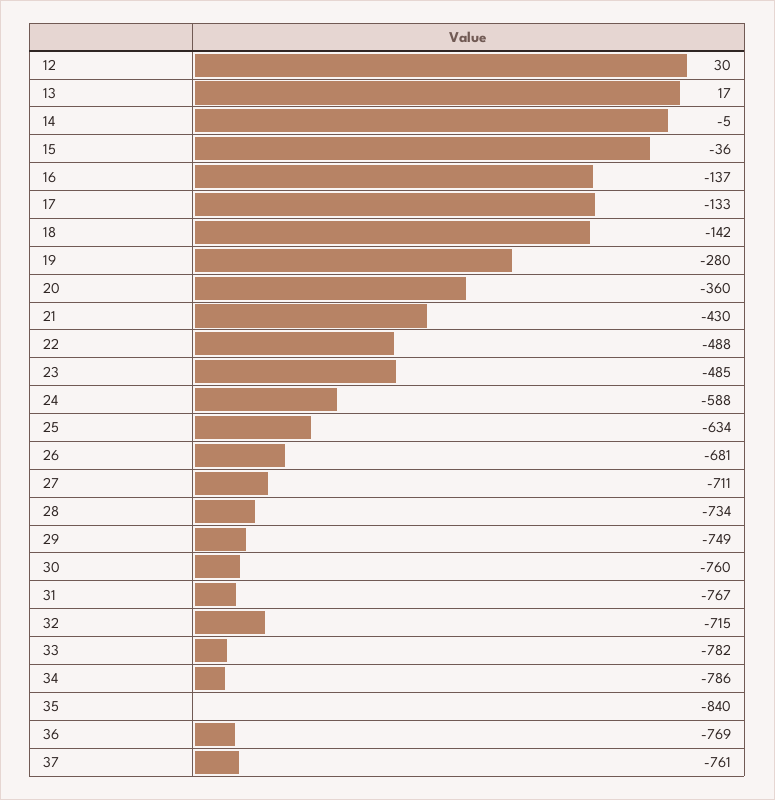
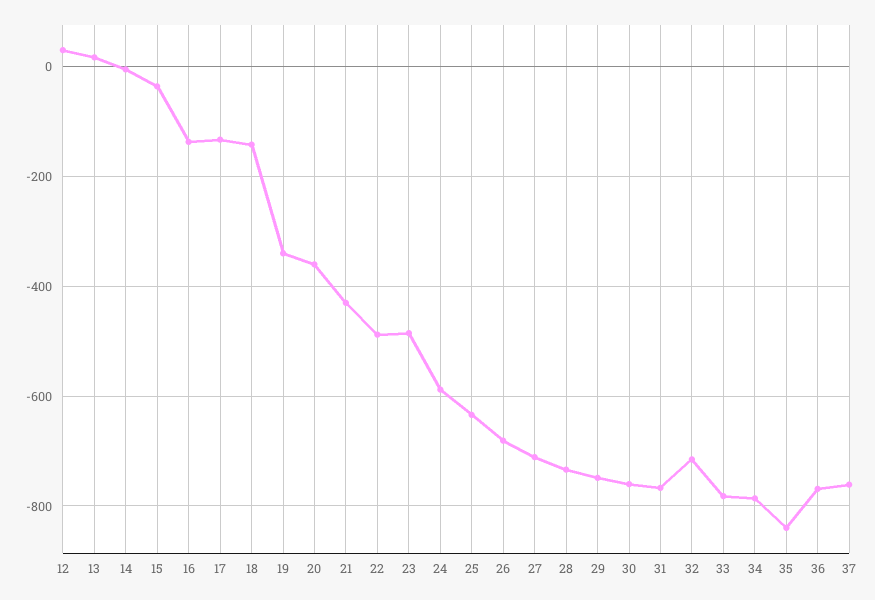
  {
    "12": 30,
    "13": 17,
    "14": -5,
    "15": -36,
    "16": -137,
    "17": -133,
    "18": -142,
-   "19": -280,
+   "19": -340,
    "20": -360,
    "21": -430,
    "22": -488,
    "23": -485,
    "24": -588,
    "25": -634,
    "26": -681,
    "27": -711,
    "28": -734,
    "29": -749,
    "30": -760,
    "31": -767,
    "32": -715,
    "33": -782,
    "34": -786,
    "35": -840,
    "36": -769,
    "37": -761
  }

